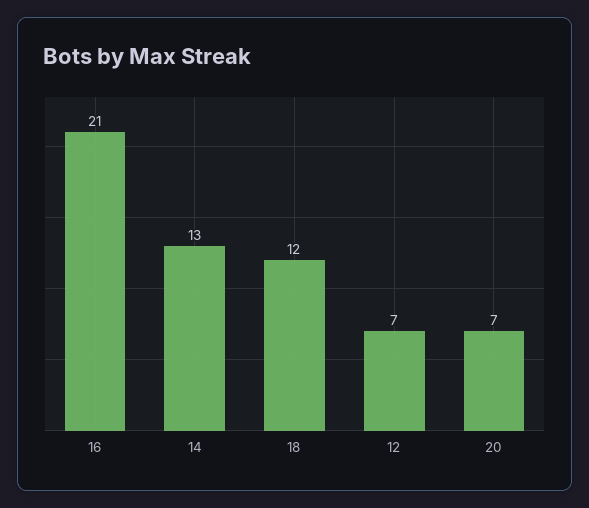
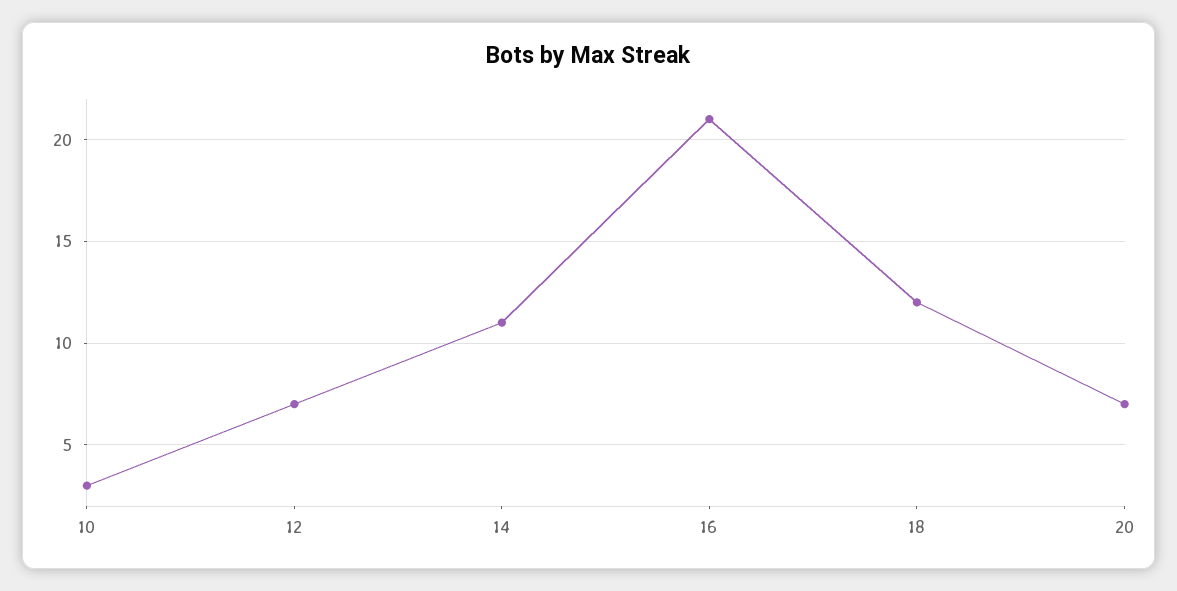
  {
    "16": 21,
-   "14": 13,
+   "14": 11,
    "18": 12,
    "12": 7,
-   "20": 7
+   "20": 7,
+   "10": 3
  }

